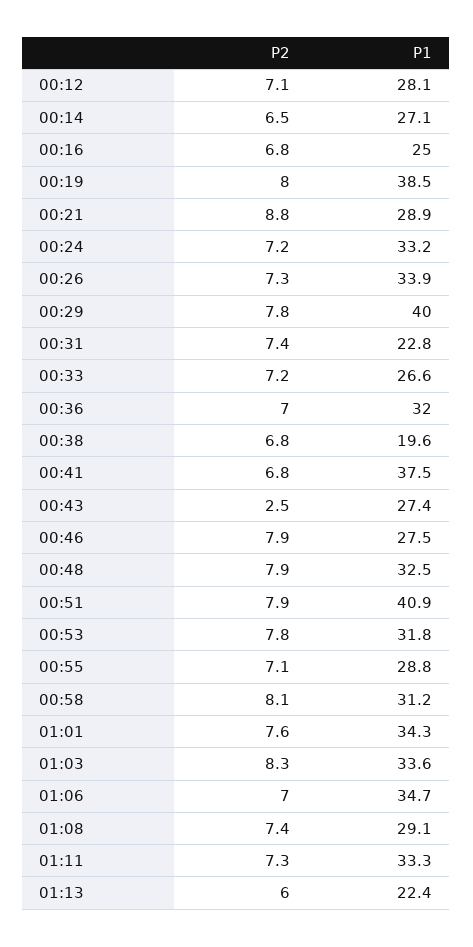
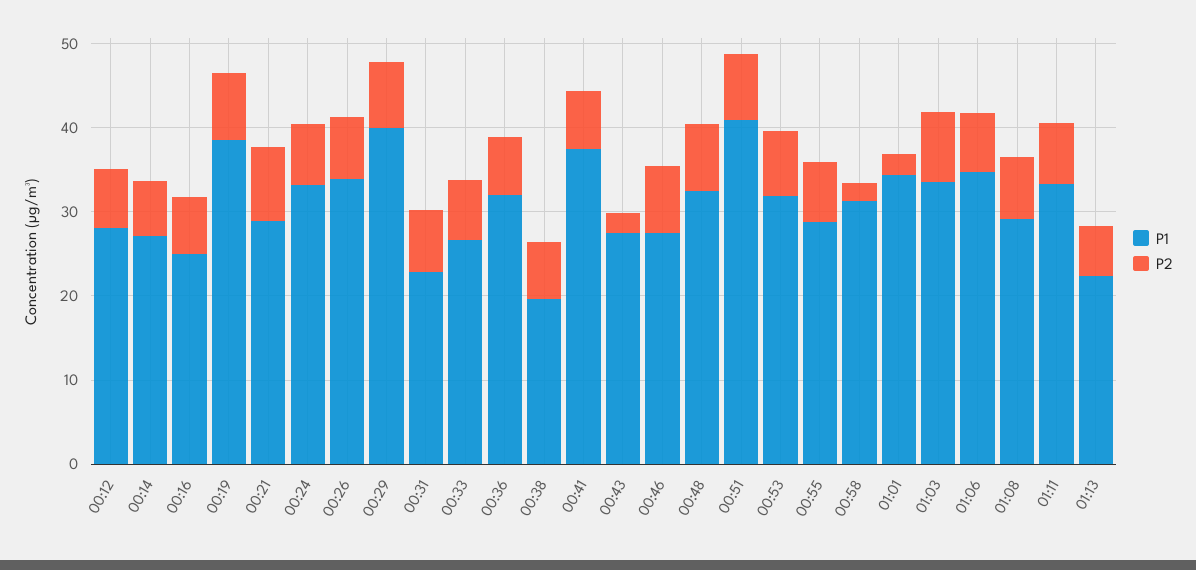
  {
    "P2": {
      "00:12": 7.1,
      "00:14": 6.5,
      "00:16": 6.8,
      "00:19": 8,
      "00:21": 8.8,
      "00:24": 7.2,
      "00:26": 7.3,
      "00:29": 7.8,
      "00:31": 7.4,
      "00:33": 7.2,
      "00:36": 7,
      "00:38": 6.8,
      "00:41": 6.8,
      "00:43": 2.5,
      "00:46": 7.9,
      "00:48": 7.9,
      "00:51": 7.9,
      "00:53": 7.8,
      "00:55": 7.1,
-     "00:58": 8.1,
+     "00:58": 2,
-     "01:01": 7.6,
+     "01:01": 2,
      "01:03": 8.3,
      "01:06": 7,
      "01:08": 7.4,
      "01:11": 7.3,
      "01:13": 6
    },
    "P1": {
      "00:12": 28.1,
      "00:14": 27.1,
      "00:16": 25,
      "00:19": 38.5,
      "00:21": 28.9,
      "00:24": 33.2,
      "00:26": 33.9,
      "00:29": 40,
      "00:31": 22.8,
      "00:33": 26.6,
      "00:36": 32,
      "00:38": 19.6,
      "00:41": 37.5,
      "00:43": 27.4,
      "00:46": 27.5,
      "00:48": 32.5,
      "00:51": 40.9,
      "00:53": 31.8,
      "00:55": 28.8,
      "00:58": 31.2,
      "01:01": 34.3,
      "01:03": 33.6,
      "01:06": 34.7,
      "01:08": 29.1,
      "01:11": 33.3,
      "01:13": 22.4
    }
  }

